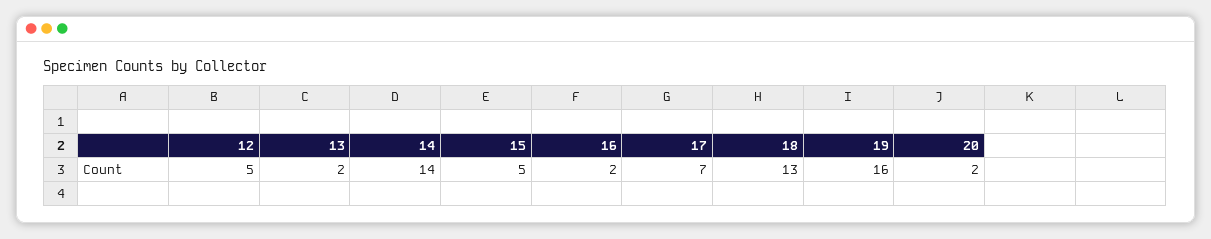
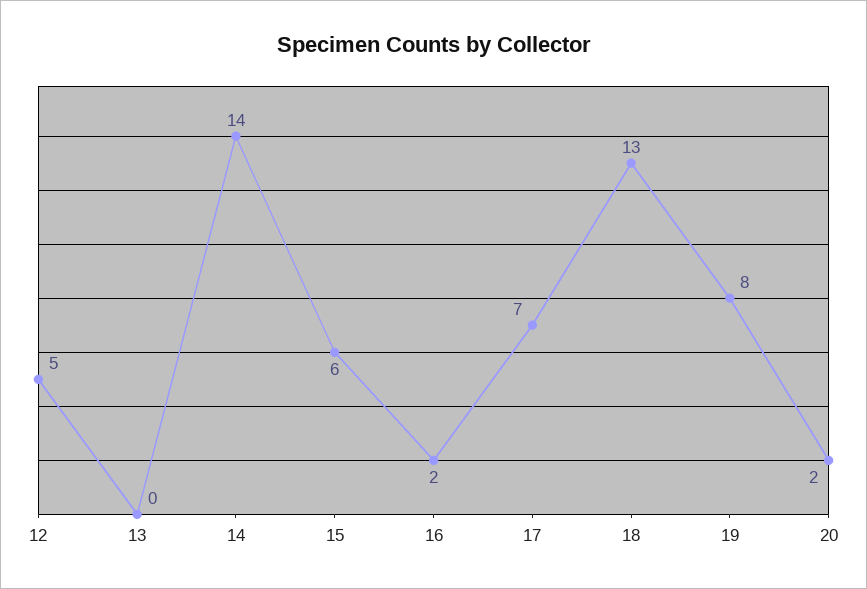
  {
    "12": 5,
-   "13": 2,
+   "13": 0,
    "14": 14,
-   "15": 5,
+   "15": 6,
    "16": 2,
    "17": 7,
    "18": 13,
-   "19": 16,
+   "19": 8,
    "20": 2
  }

